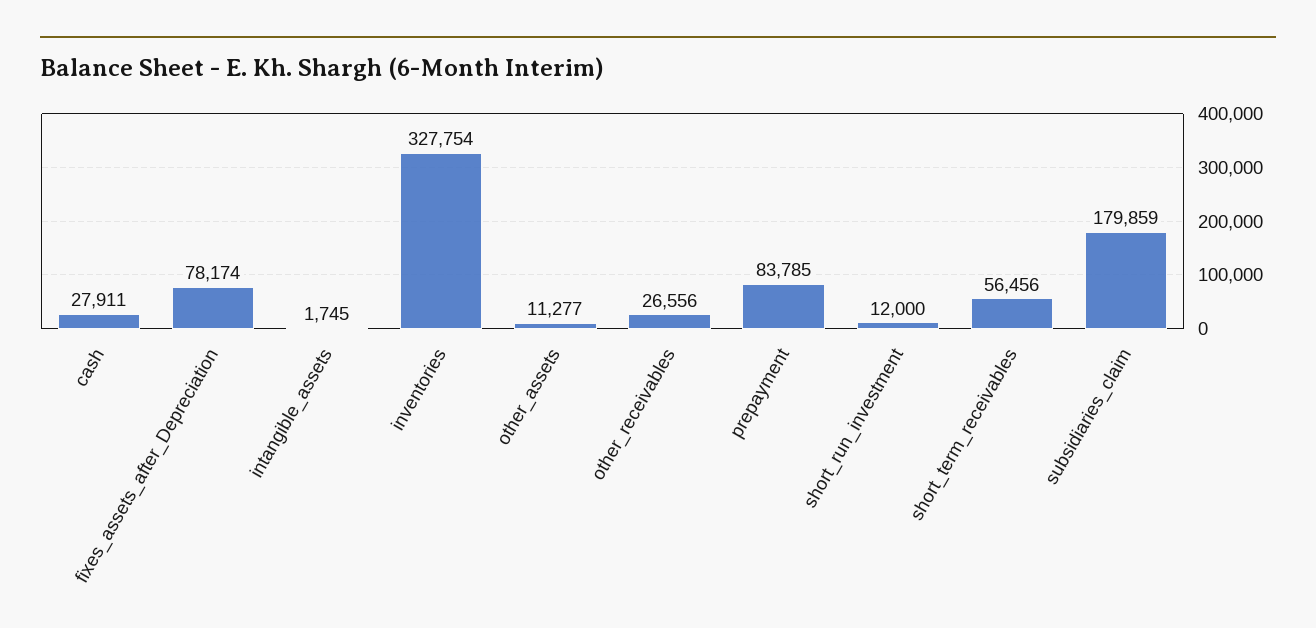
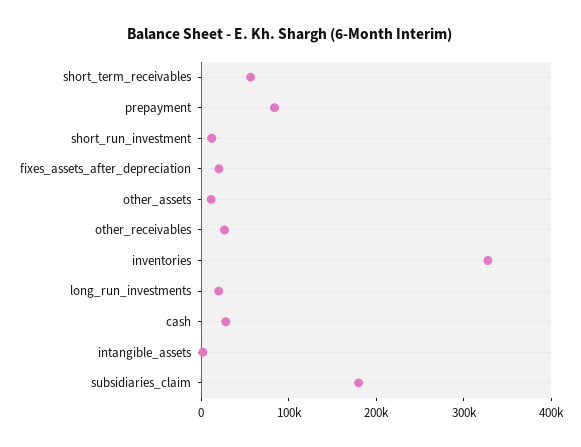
  {
    "cash": 27911,
-   "fixes_assets_after_Depreciation": 78174,
+   "fixes_assets_after_Depreciation": 20000,
    "intangible_assets": 1745,
    "inventories": 327754,
    "other_assets": 11277,
    "other_receivables": 26556,
    "prepayment": 83785,
    "short_run_investment": 12000,
    "short_term_receivables": 56456,
-   "subsidiaries_claim": 179859
+   "subsidiaries_claim": 179859,
+   "long_run_investments": 20000
  }

